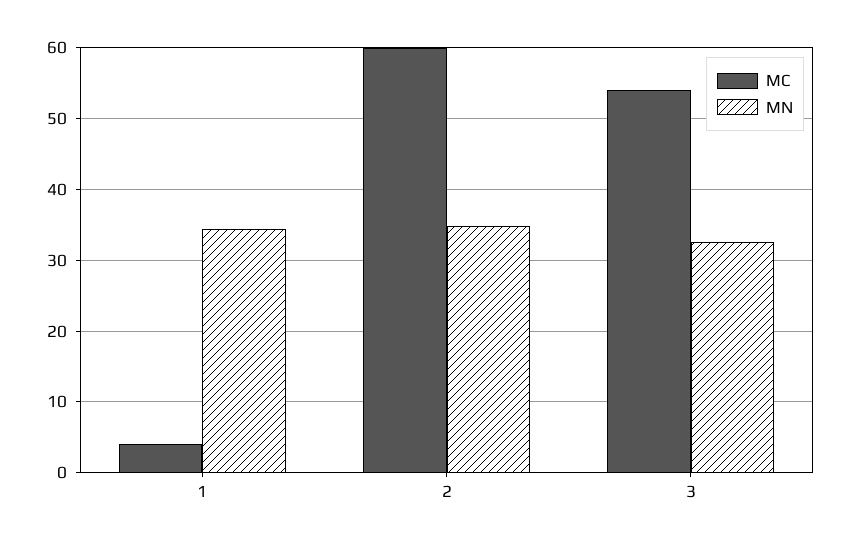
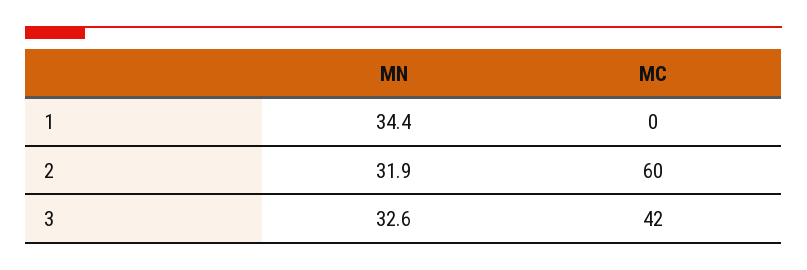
  {
    "MC": {
-     "1": 4,
+     "1": 0,
      "2": 60,
-     "3": 54
+     "3": 42
    },
    "MN": {
      "1": 34.4,
-     "2": 35,
+     "2": 31.9,
      "3": 32.6
    }
  }

